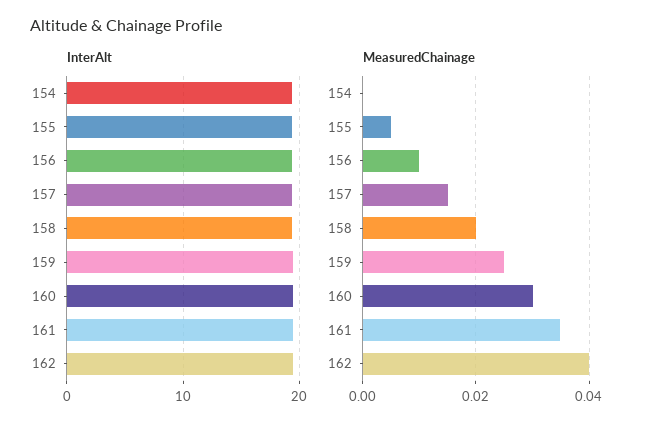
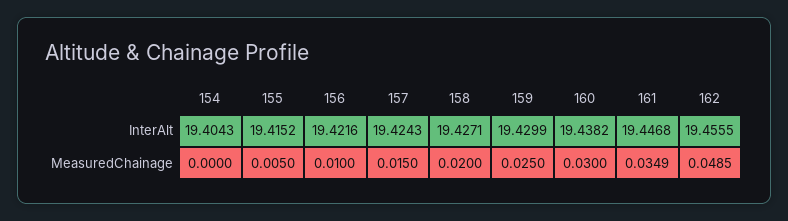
  {
    "InterAlt": {
      "154": 19.4043,
      "155": 19.4152,
      "156": 19.4216,
      "157": 19.4243,
      "158": 19.4271,
      "159": 19.4299,
      "160": 19.4382,
      "161": 19.4468,
      "162": 19.4555
    },
    "MeasuredChainage": {
      "154": 0,
      "155": 0.005,
      "156": 0.01,
      "157": 0.015,
      "158": 0.02,
      "159": 0.025,
      "160": 0.03,
      "161": 0.0349,
-     "162": 0.04
+     "162": 0.0485
    }
  }

